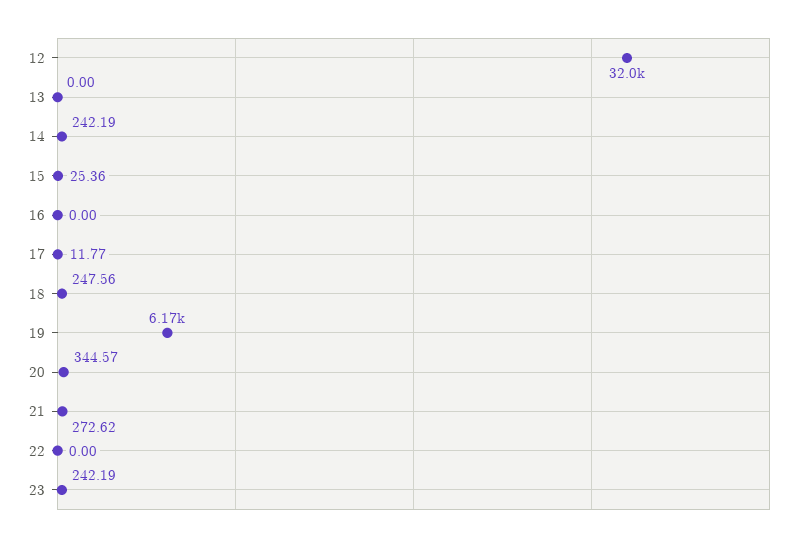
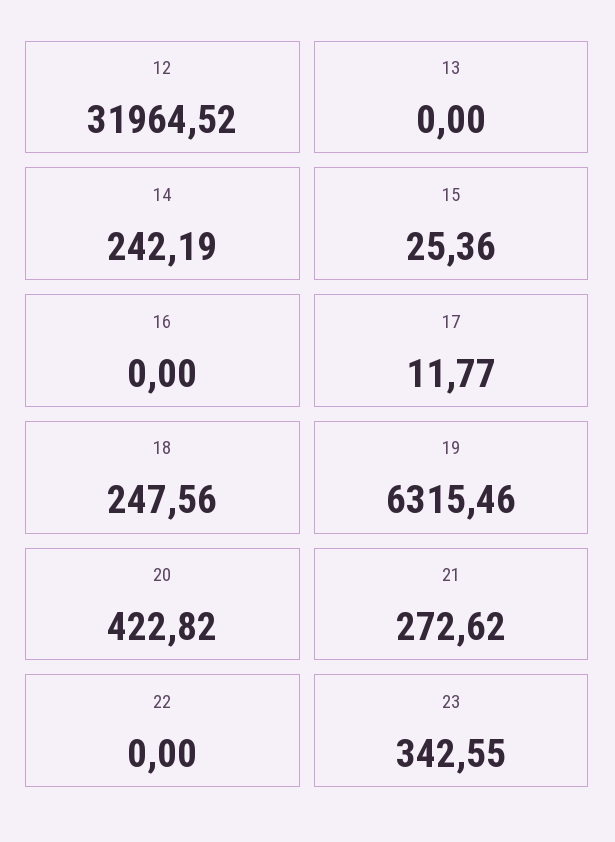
  {
    "12": 31964.52,
    "13": 0,
    "14": 242.19,
    "15": 25.36,
    "16": 0,
    "17": 11.77,
    "18": 247.56,
-   "19": 6170,
+   "19": 6315.46,
-   "20": 344.57,
+   "20": 422.82,
    "21": 272.62,
    "22": 0,
-   "23": 242.19
+   "23": 342.55
  }

